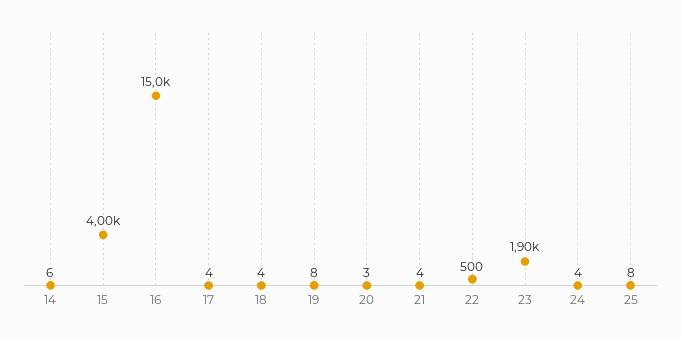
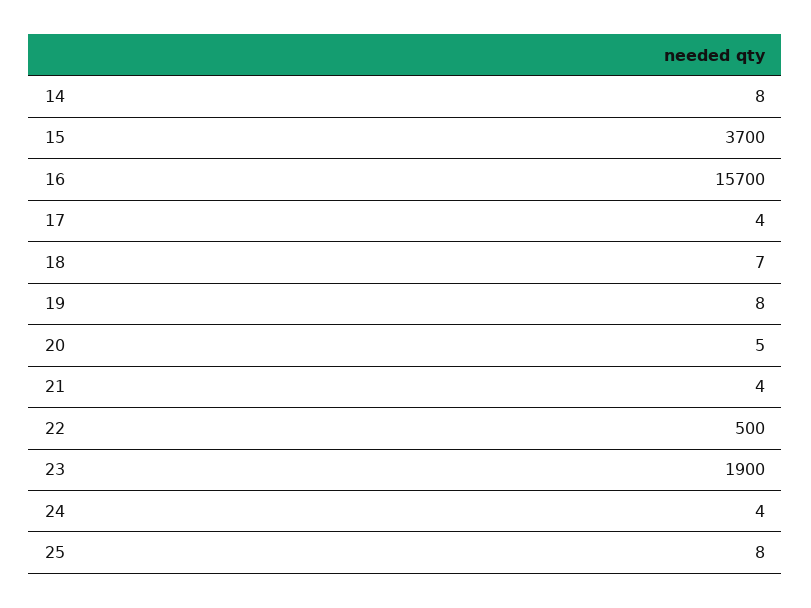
  {
-   "14": 6,
+   "14": 8,
-   "15": 4000,
+   "15": 3700,
-   "16": 15000,
+   "16": 15700,
    "17": 4,
-   "18": 4,
+   "18": 7,
    "19": 8,
-   "20": 3,
+   "20": 5,
    "21": 4,
    "22": 500,
    "23": 1900,
    "24": 4,
    "25": 8
  }

